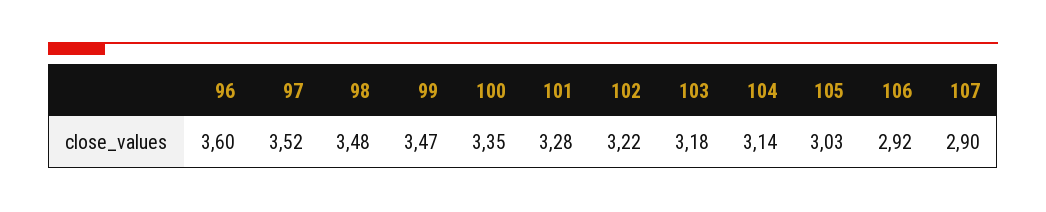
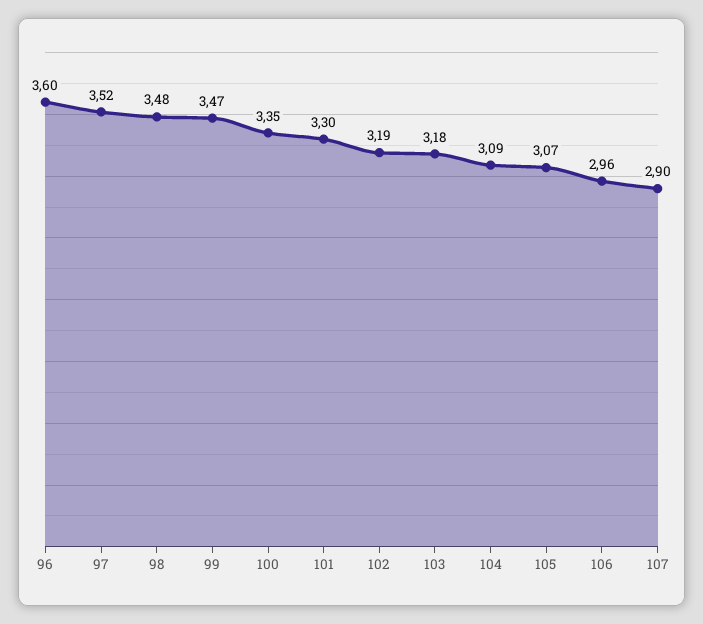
  {
    "96": 3.6,
    "97": 3.52,
    "98": 3.48,
    "99": 3.47,
    "100": 3.35,
-   "101": 3.28,
+   "101": 3.3,
-   "102": 3.22,
+   "102": 3.19,
    "103": 3.18,
-   "104": 3.14,
+   "104": 3.09,
-   "105": 3.03,
+   "105": 3.07,
-   "106": 2.92,
+   "106": 2.96,
    "107": 2.9
  }

